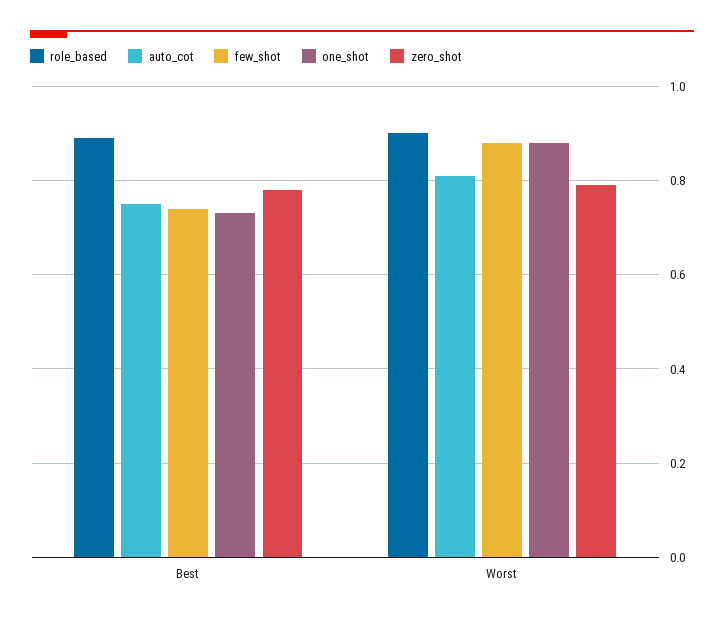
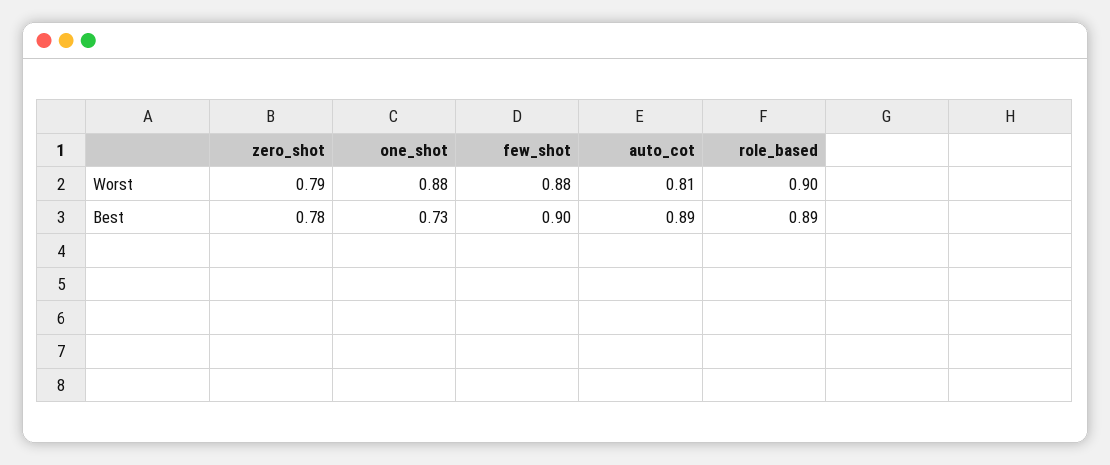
  {
    "role_based": {
      "Best": 0.89,
      "Worst": 0.9
    },
    "auto_cot": {
-     "Best": 0.75,
+     "Best": 0.89,
      "Worst": 0.81
    },
    "few_shot": {
-     "Best": 0.75,
+     "Best": 0.9,
      "Worst": 0.88
    },
    "one_shot": {
      "Best": 0.73,
      "Worst": 0.88
    },
    "zero_shot": {
      "Best": 0.78,
      "Worst": 0.79
    }
  }

